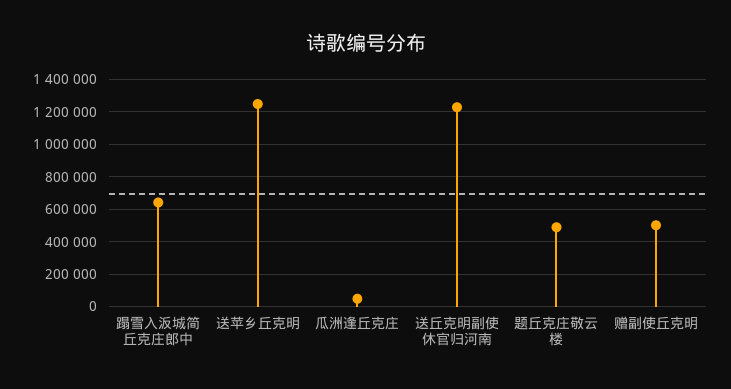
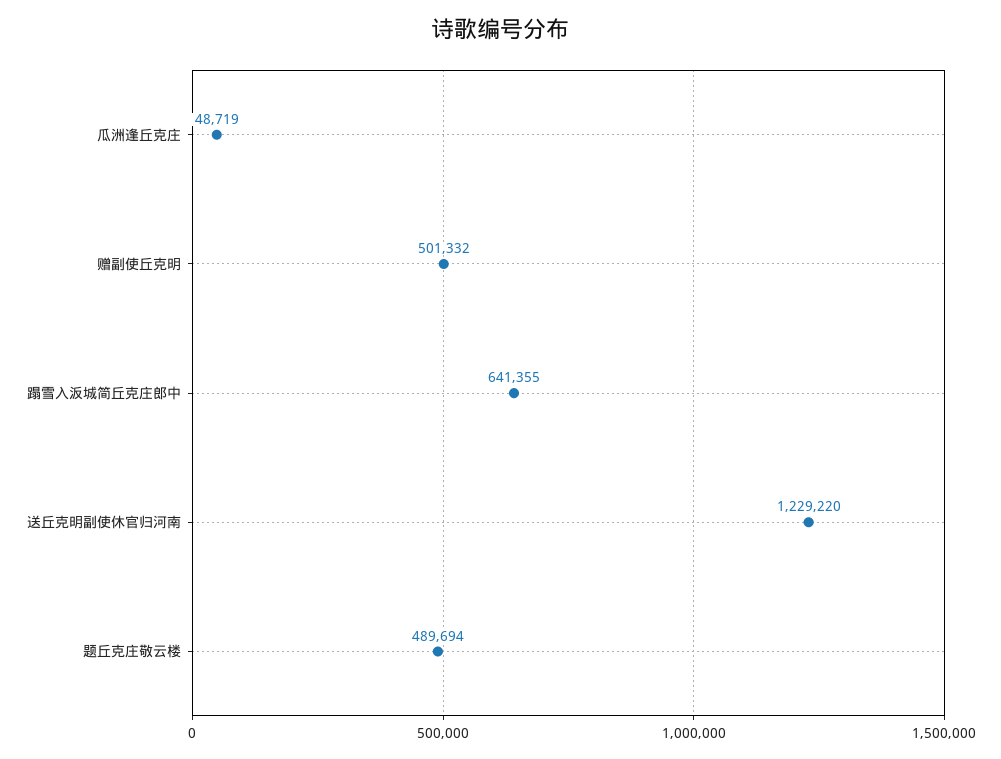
  {
    "蹋雪入汳城简丘克庄郎中": 641355,
-   "送苹乡丘克明": 1250000,
    "瓜洲逢丘克庄": 48719,
    "送丘克明副使休官归河南": 1229220,
    "题丘克庄敬云楼": 489694,
    "赠副使丘克明": 501332
  }

